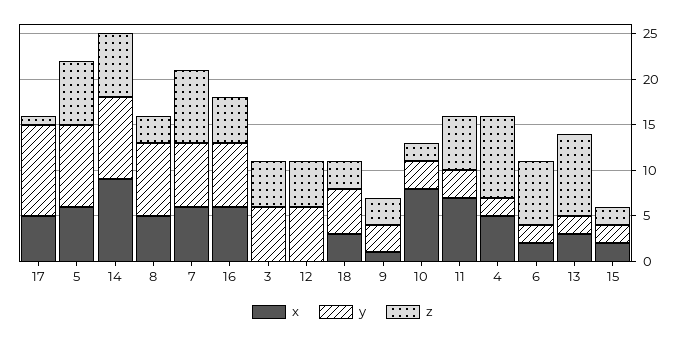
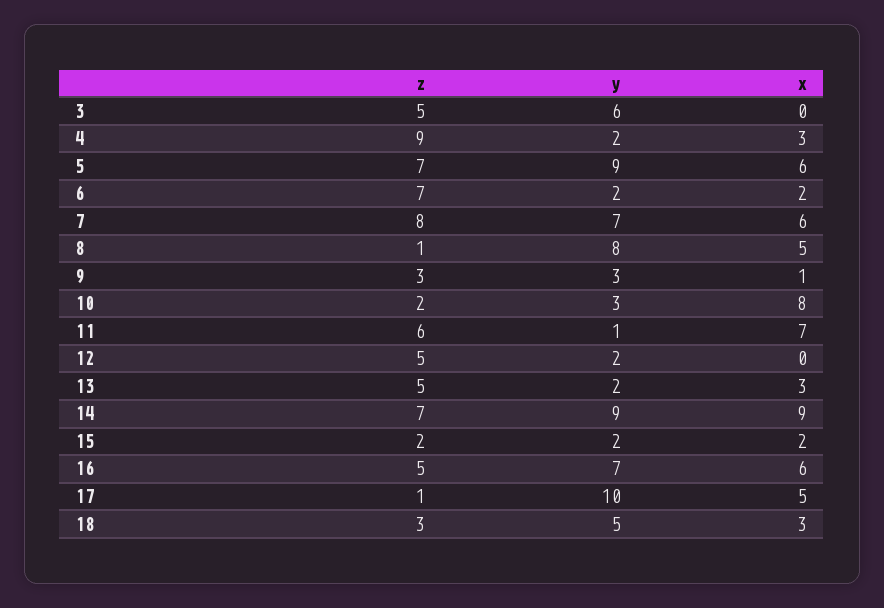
  {
    "x": {
      "17": 5,
      "5": 6,
      "14": 9,
      "8": 5,
      "7": 6,
      "16": 6,
      "3": 0,
      "12": 0,
      "18": 3,
      "9": 1,
      "10": 8,
      "11": 7,
-     "4": 5,
+     "4": 3,
      "6": 2,
      "13": 3,
      "15": 2
    },
    "y": {
      "17": 10,
      "5": 9,
      "14": 9,
      "8": 8,
      "7": 7,
      "16": 7,
      "3": 6,
-     "12": 6,
+     "12": 2,
      "18": 5,
      "9": 3,
      "10": 3,
-     "11": 3,
+     "11": 1,
      "4": 2,
      "6": 2,
      "13": 2,
      "15": 2
    },
    "z": {
      "17": 1,
      "5": 7,
      "14": 7,
-     "8": 3,
+     "8": 1,
      "7": 8,
      "16": 5,
      "3": 5,
      "12": 5,
      "18": 3,
      "9": 3,
      "10": 2,
      "11": 6,
      "4": 9,
      "6": 7,
-     "13": 9,
+     "13": 5,
      "15": 2
    }
  }

